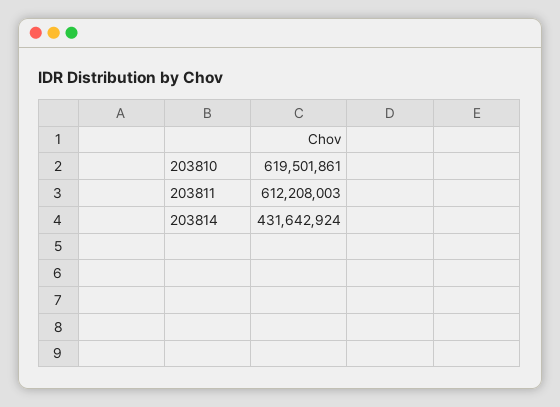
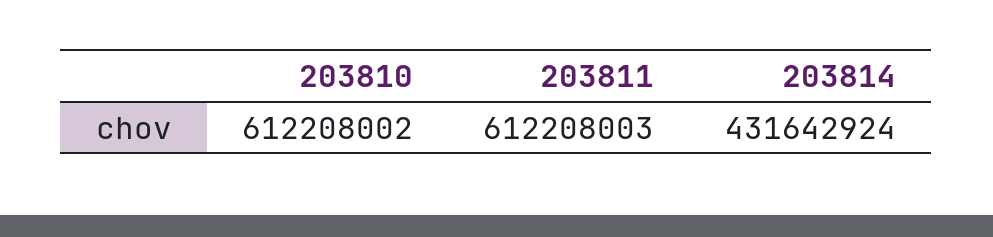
  {
-   "203810": 619501861,
+   "203810": 612208002,
    "203811": 612208003,
    "203814": 431642924
  }

